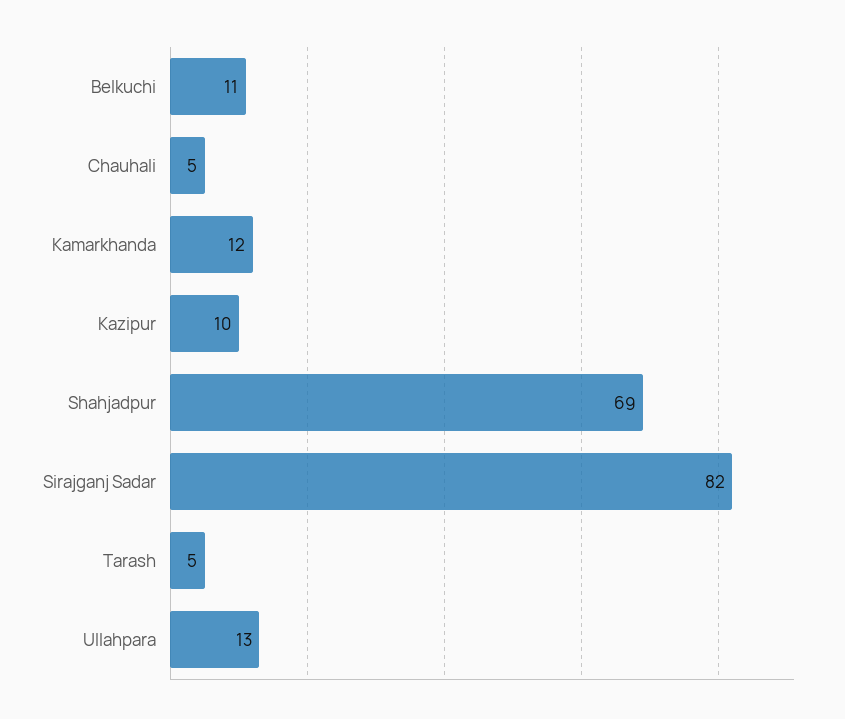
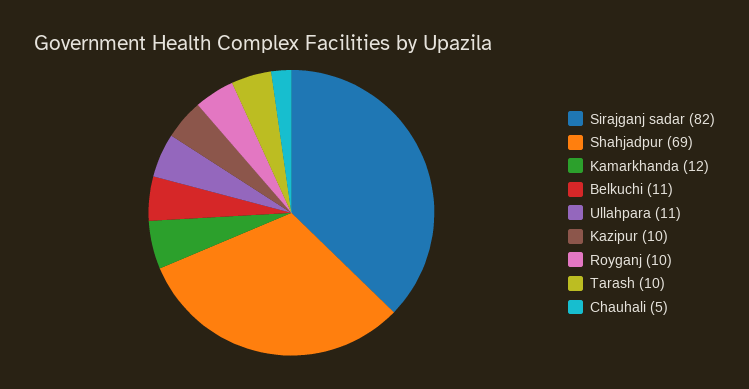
  {
    "Belkuchi": 11,
    "Chauhali": 5,
    "Kamarkhanda": 12,
    "Kazipur": 10,
    "Shahjadpur": 69,
    "Sirajganj Sadar": 82,
-   "Tarash": 5,
+   "Tarash": 10,
-   "Ullahpara": 13
+   "Ullahpara": 11,
+   "Royganj": 10
  }

